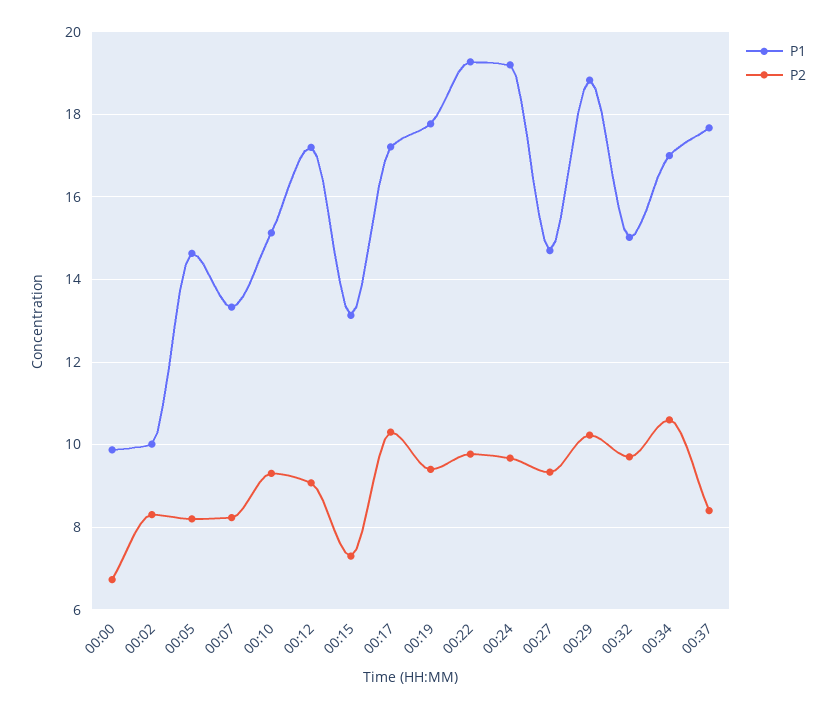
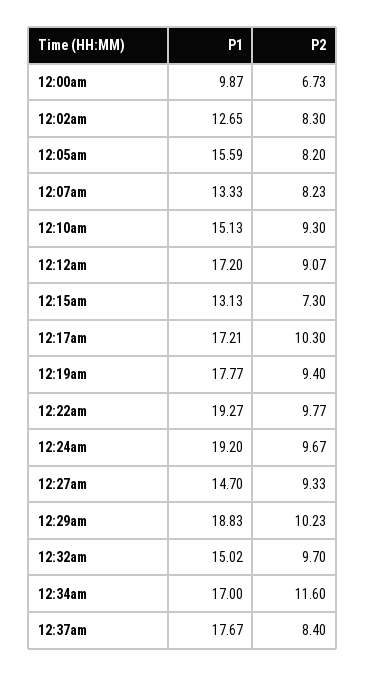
  {
    "P1": {
      "00:00": 9.87,
-     "00:02": 10,
+     "00:02": 12.65,
-     "00:05": 14.6,
+     "00:05": 15.59,
      "00:07": 13.33,
      "00:10": 15.13,
      "00:12": 17.2,
      "00:15": 13.13,
      "00:17": 17.21,
      "00:19": 17.77,
      "00:22": 19.27,
      "00:24": 19.2,
      "00:27": 14.7,
      "00:29": 18.83,
      "00:32": 15.02,
      "00:34": 17,
      "00:37": 17.67
    },
    "P2": {
      "00:00": 6.73,
      "00:02": 8.3,
      "00:05": 8.2,
      "00:07": 8.23,
      "00:10": 9.3,
      "00:12": 9.07,
      "00:15": 7.3,
      "00:17": 10.3,
      "00:19": 9.4,
      "00:22": 9.77,
      "00:24": 9.67,
      "00:27": 9.33,
      "00:29": 10.23,
      "00:32": 9.7,
-     "00:34": 10.6,
+     "00:34": 11.6,
      "00:37": 8.4
    }
  }

